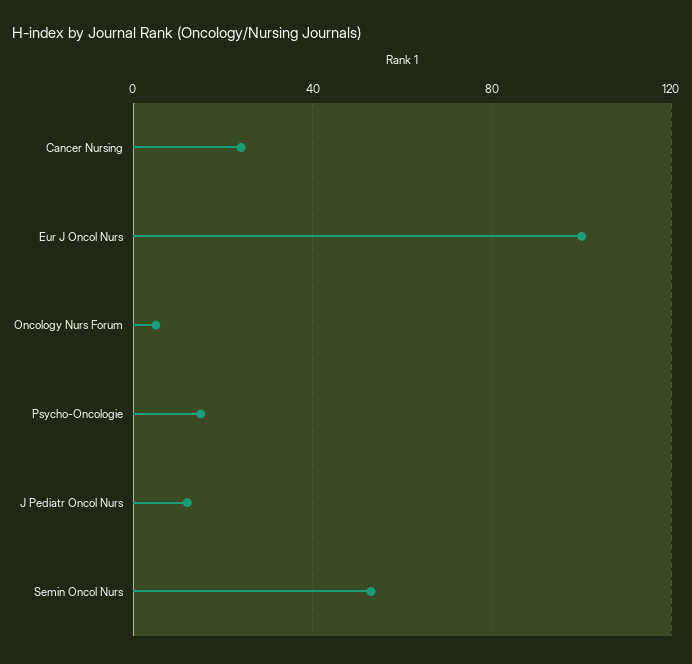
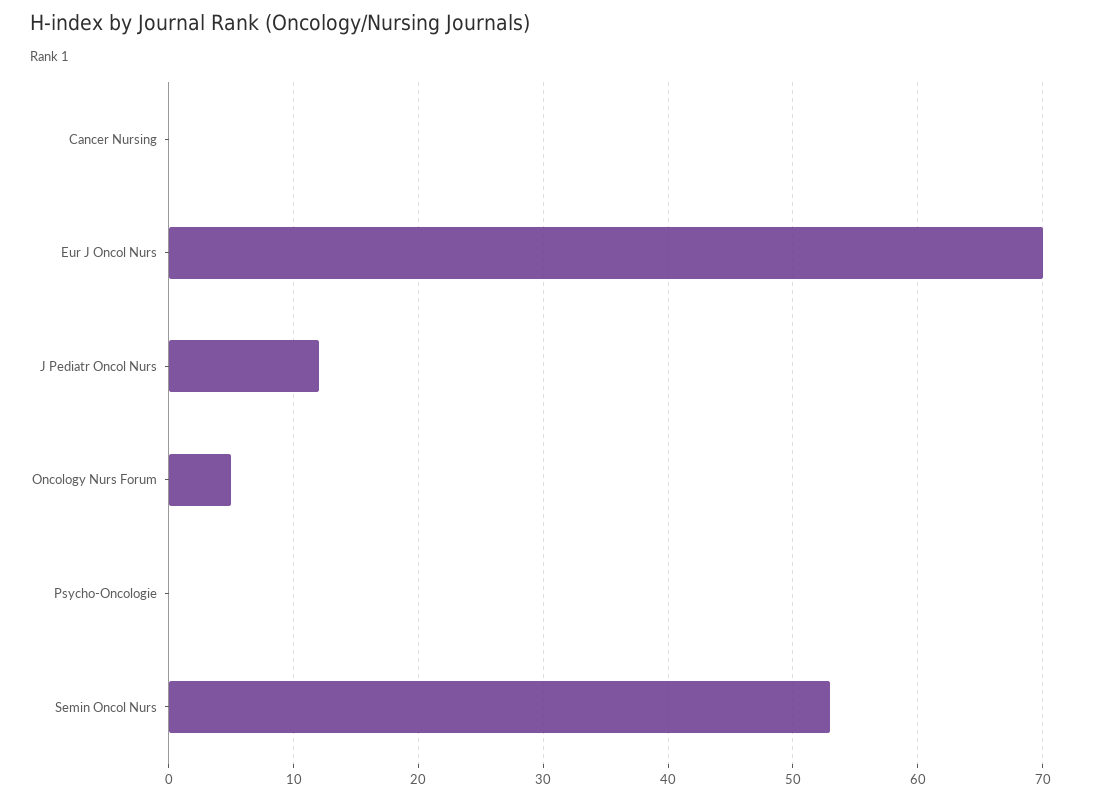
  {
-   "Cancer Nursing": 25,
+   "Cancer Nursing": 0,
-   "Eur J Oncol Nurs": 100,
+   "Eur J Oncol Nurs": 70,
    "Oncology Nurs Forum": 5,
-   "Psycho-Oncologie": 15,
+   "Psycho-Oncologie": 0,
    "J Pediatr Oncol Nurs": 12,
    "Semin Oncol Nurs": 53
  }

